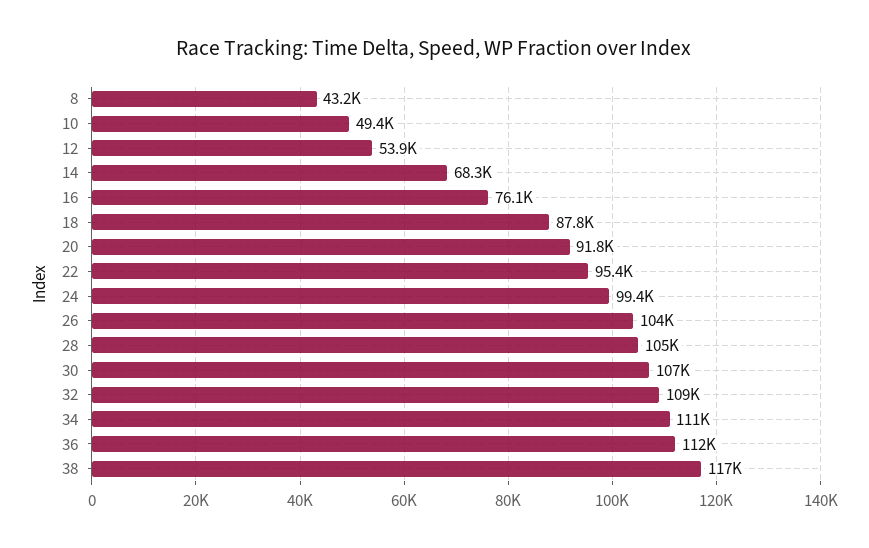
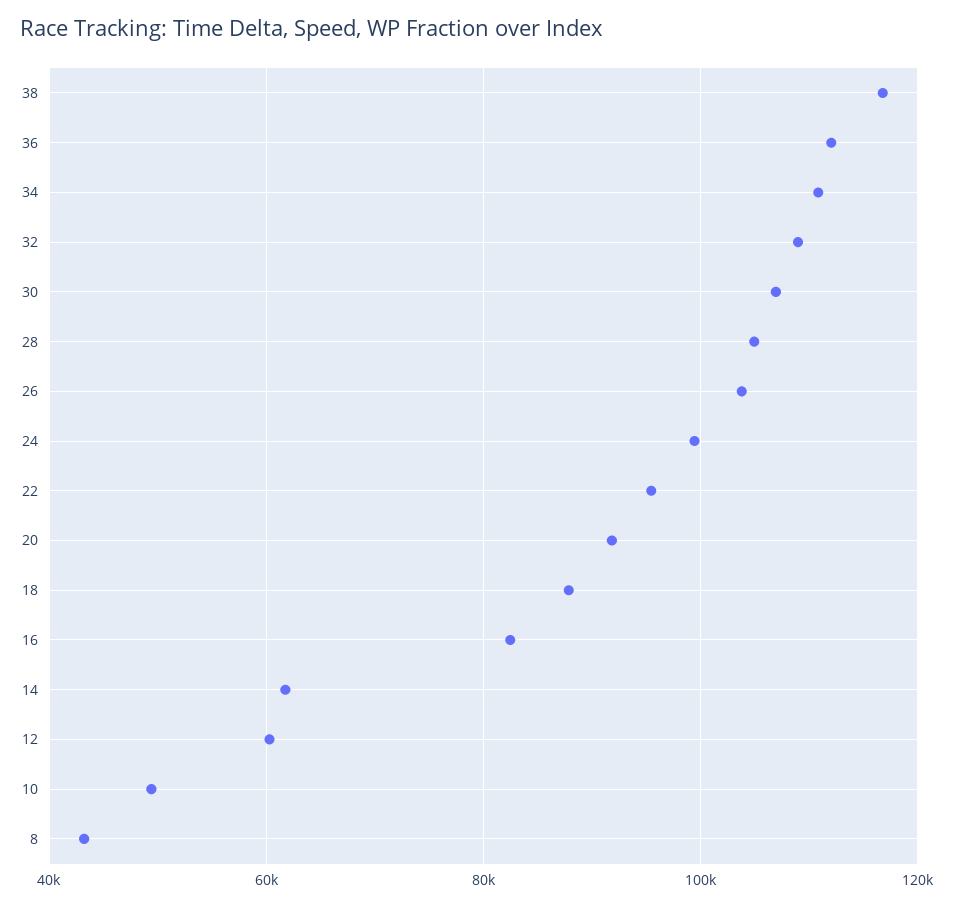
  {
    "8": 43200,
    "10": 49400,
-   "12": 53900,
+   "12": 60000,
-   "14": 68300,
+   "14": 62000,
-   "16": 76100,
+   "16": 82000,
    "18": 87800,
    "20": 91800,
    "22": 95400,
    "24": 99400,
    "26": 104000,
    "28": 105000,
    "30": 107000,
    "32": 109000,
    "34": 111000,
    "36": 112000,
    "38": 117000
  }

